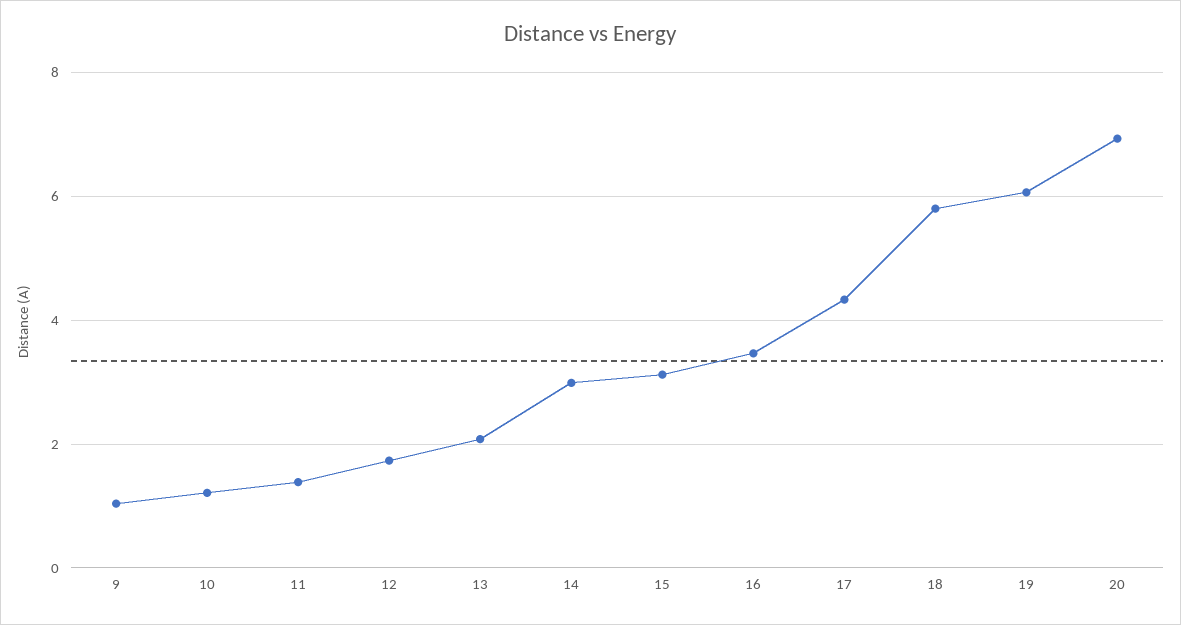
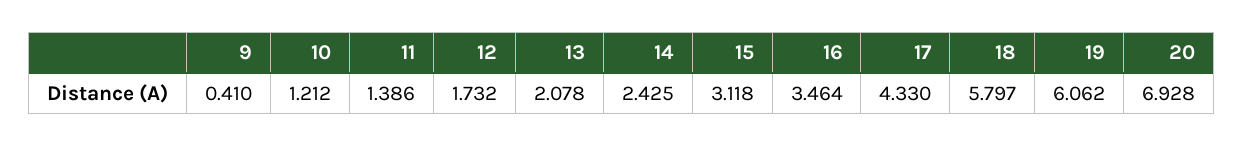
  {
-   "9": 1,
+   "9": 0.41,
    "10": 1.212,
    "11": 1.386,
    "12": 1.732,
    "13": 2.078,
-   "14": 3,
+   "14": 2.425,
    "15": 3.118,
    "16": 3.464,
    "17": 4.33,
    "18": 5.797,
    "19": 6.062,
    "20": 6.928
  }

